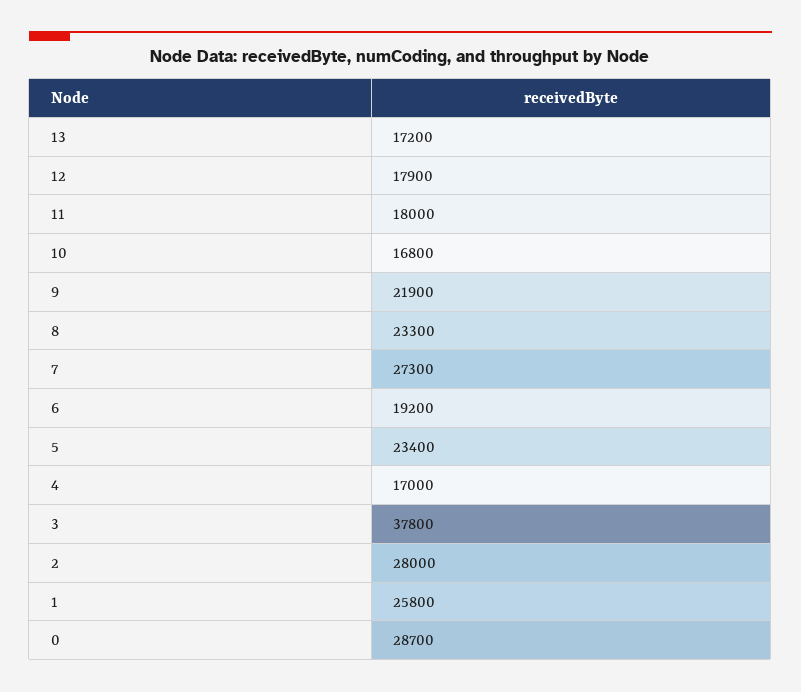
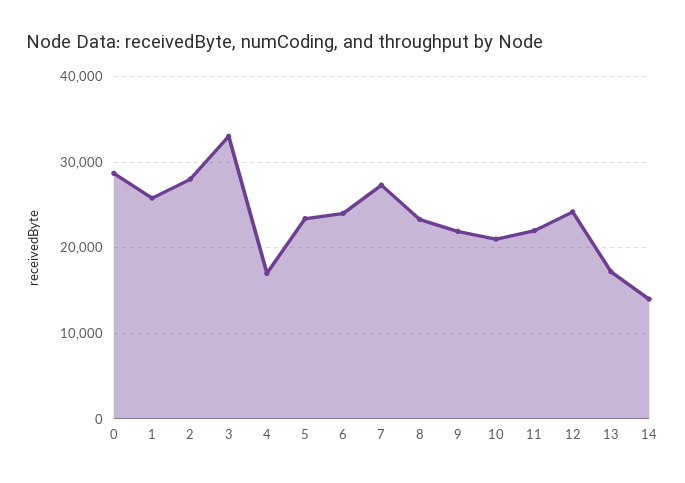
  {
    "13": 17200,
-   "12": 17900,
+   "12": 24000,
-   "11": 18000,
+   "11": 22000,
-   "10": 16800,
+   "10": 21000,
    "9": 21900,
    "8": 23300,
    "7": 27300,
-   "6": 19200,
+   "6": 24000,
    "5": 23400,
    "4": 17000,
-   "3": 37800,
+   "3": 33000,
    "2": 28000,
    "1": 25800,
-   "0": 28700
+   "0": 28700,
+   "14": 14000
  }

